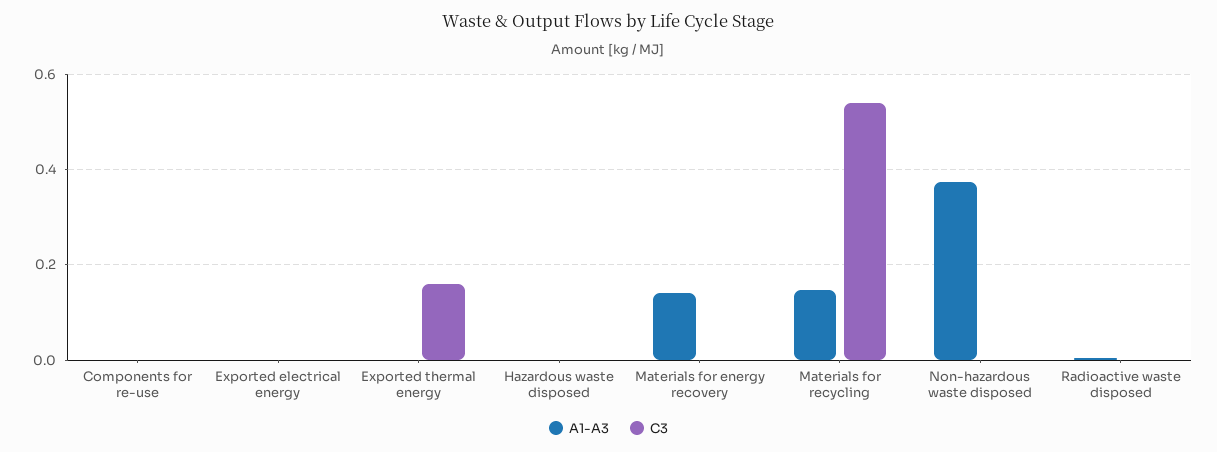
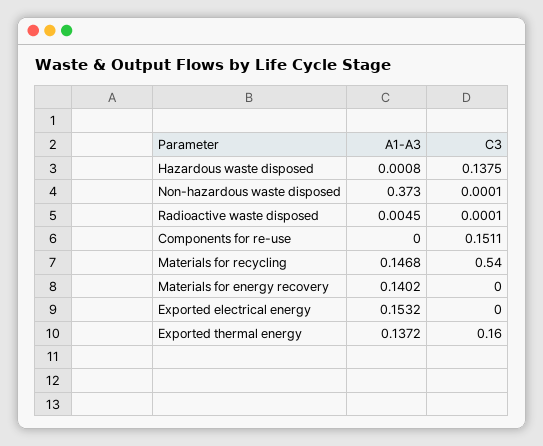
  {
    "A1-A3": {
      "Components for re-use": 0,
-     "Exported electrical energy": 0,
+     "Exported electrical energy": 0.1532,
-     "Exported thermal energy": 0,
+     "Exported thermal energy": 0.1372,
      "Hazardous waste disposed": 0.0008,
      "Materials for energy recovery": 0.1402,
      "Materials for recycling": 0.1468,
      "Non-hazardous waste disposed": 0.373,
      "Radioactive waste disposed": 0.0045
    },
    "C3": {
-     "Components for re-use": 0,
+     "Components for re-use": 0.1511,
      "Exported electrical energy": 0,
      "Exported thermal energy": 0.16,
-     "Hazardous waste disposed": 0,
+     "Hazardous waste disposed": 0.1375,
      "Materials for energy recovery": 0,
      "Materials for recycling": 0.54,
      "Non-hazardous waste disposed": 0.0001,
      "Radioactive waste disposed": 0.0001
    }
  }

